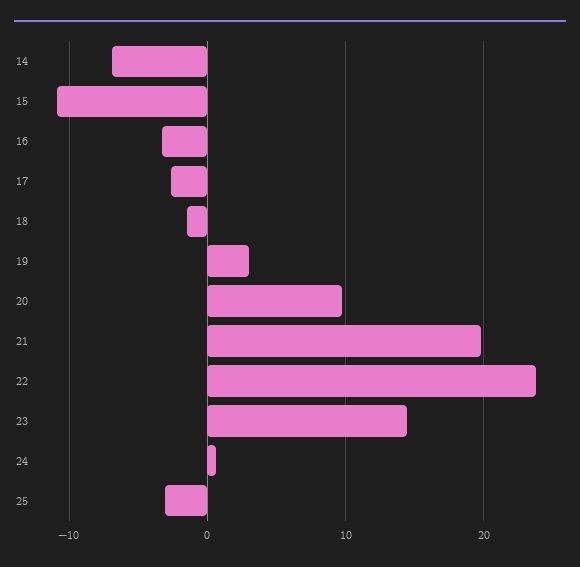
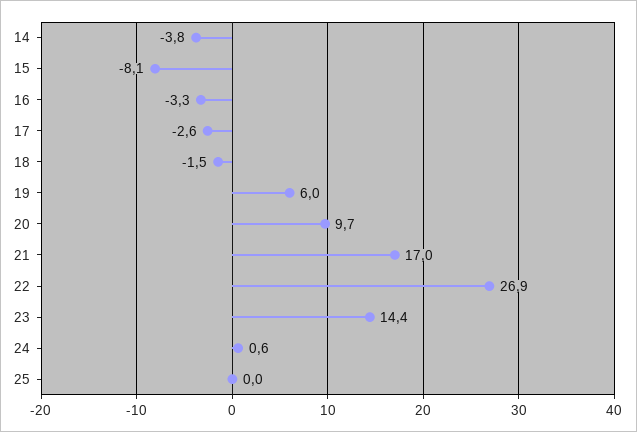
  {
-   "14": -7,
+   "14": -3.8,
-   "15": -11,
+   "15": -8.1,
    "16": -3.3,
    "17": -2.6,
    "18": -1.5,
-   "19": 3,
+   "19": 6,
    "20": 9.7,
-   "21": 20,
+   "21": 17,
-   "22": 24,
+   "22": 26.9,
    "23": 14.4,
    "24": 0.6,
-   "25": -3
+   "25": 0
  }

